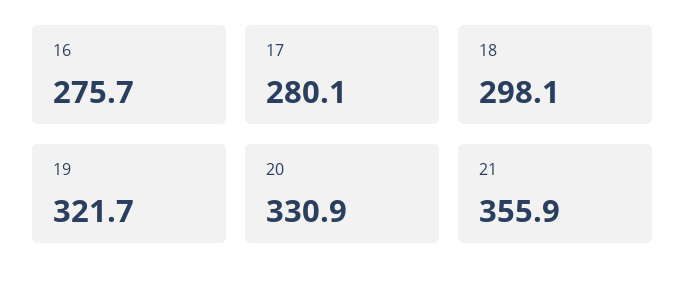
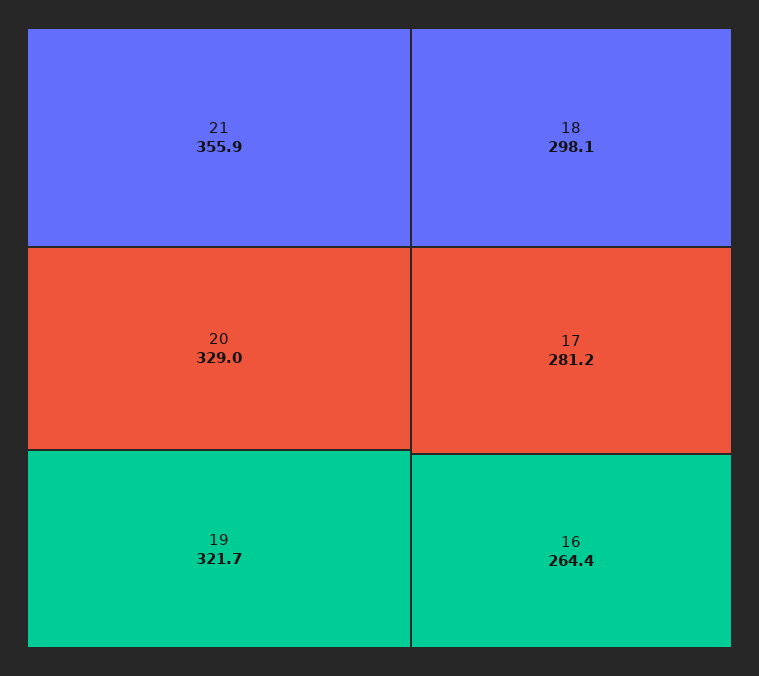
  {
-   "16": 275.7,
+   "16": 264.4,
-   "17": 280.1,
+   "17": 281.2,
    "18": 298.1,
    "19": 321.7,
-   "20": 330.9,
+   "20": 329,
    "21": 355.9
  }

